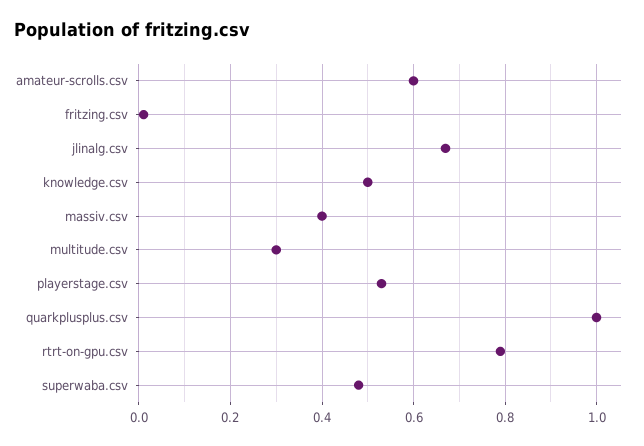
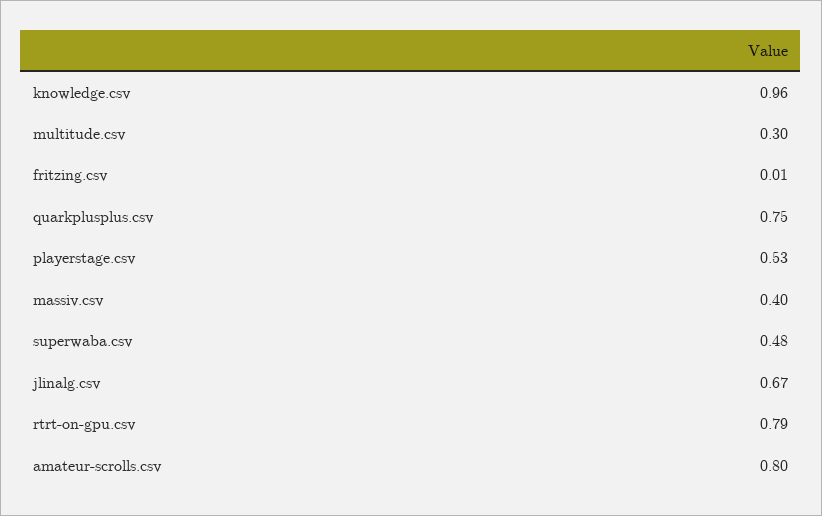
  {
-   "amateur-scrolls.csv": 0.6,
+   "amateur-scrolls.csv": 0.8,
    "fritzing.csv": 0.01,
    "jlinalg.csv": 0.67,
-   "knowledge.csv": 0.5,
+   "knowledge.csv": 0.96,
    "massiv.csv": 0.4,
    "multitude.csv": 0.3,
    "playerstage.csv": 0.53,
-   "quarkplusplus.csv": 1,
+   "quarkplusplus.csv": 0.75,
    "rtrt-on-gpu.csv": 0.79,
    "superwaba.csv": 0.48
  }

